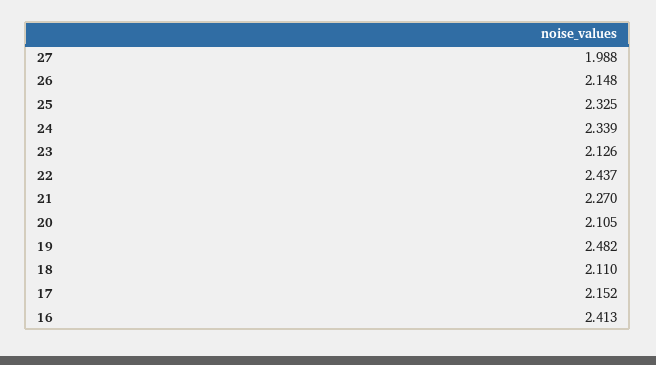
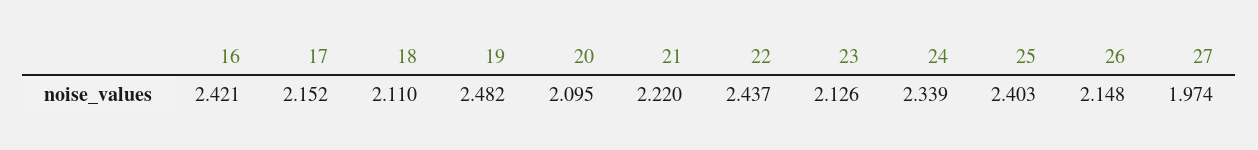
  {
-   "27": 1.988,
+   "27": 1.974,
    "26": 2.148,
-   "25": 2.325,
+   "25": 2.403,
    "24": 2.339,
    "23": 2.126,
    "22": 2.437,
-   "21": 2.27,
+   "21": 2.22,
-   "20": 2.105,
+   "20": 2.095,
    "19": 2.482,
    "18": 2.11,
    "17": 2.152,
-   "16": 2.413
+   "16": 2.421
  }

